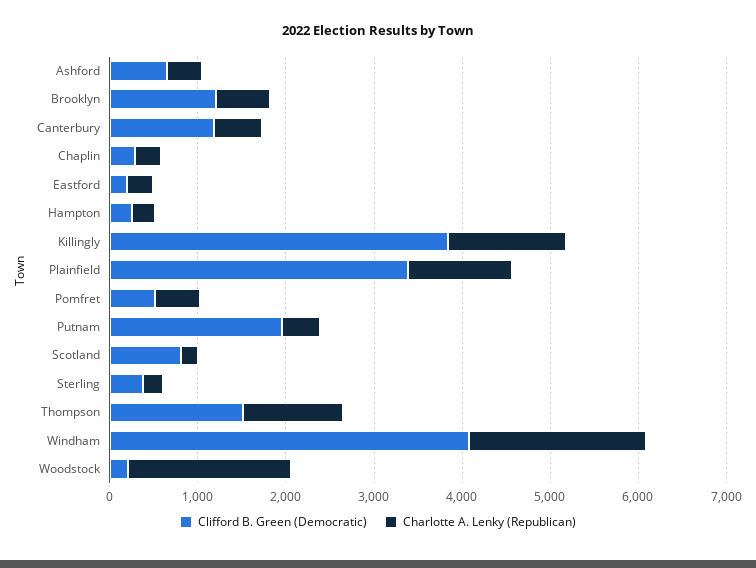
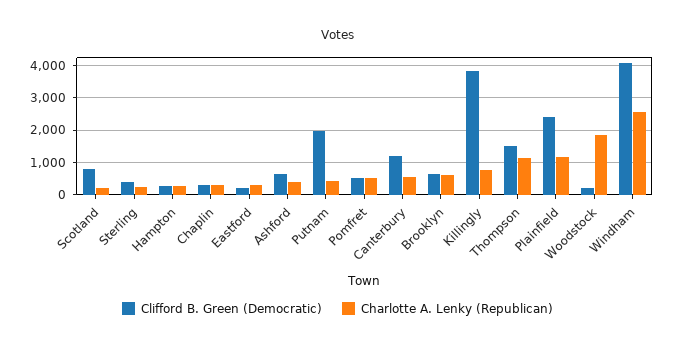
  {
    "Clifford B. Green (Democratic)": {
      "Ashford": 600,
-     "Brooklyn": 1200,
+     "Brooklyn": 600,
      "Canterbury": 1200,
      "Chaplin": 200,
      "Eastford": 200,
      "Hampton": 200,
      "Killingly": 3800,
-     "Plainfield": 3400,
+     "Plainfield": 2400,
      "Pomfret": 600,
      "Putnam": 2000,
      "Scotland": 800,
      "Sterling": 400,
      "Thompson": 1600,
      "Windham": 4000,
      "Woodstock": 200
    },
    "Charlotte A. Lenky (Republican)": {
      "Ashford": 400,
      "Brooklyn": 600,
      "Canterbury": 600,
      "Chaplin": 200,
      "Eastford": 200,
      "Hampton": 200,
-     "Killingly": 1400,
+     "Killingly": 800,
      "Plainfield": 1200,
      "Pomfret": 600,
      "Putnam": 400,
      "Scotland": 200,
      "Sterling": 200,
      "Thompson": 1200,
-     "Windham": 2000,
+     "Windham": 2600,
      "Woodstock": 1800
    }
  }

